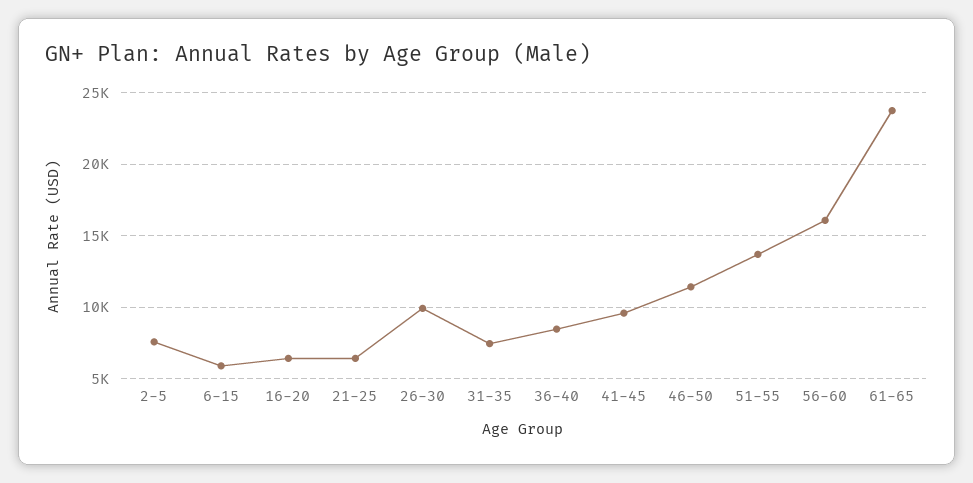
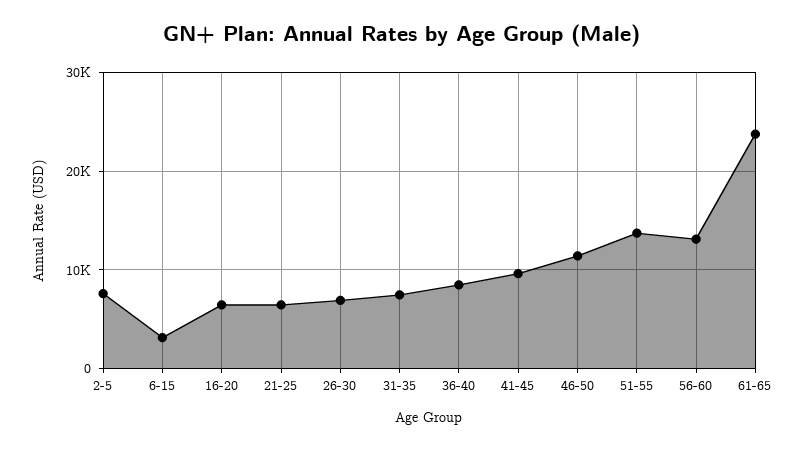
  {
    "2-5": 7500,
-   "6-15": 6000,
+   "6-15": 3000,
    "16-20": 6500,
    "21-25": 6500,
-   "26-30": 10000,
+   "26-30": 7000,
    "31-35": 7500,
    "36-40": 8500,
    "41-45": 9500,
    "46-50": 11500,
    "51-55": 13500,
-   "56-60": 16000,
+   "56-60": 13000,
    "61-65": 24000
  }

